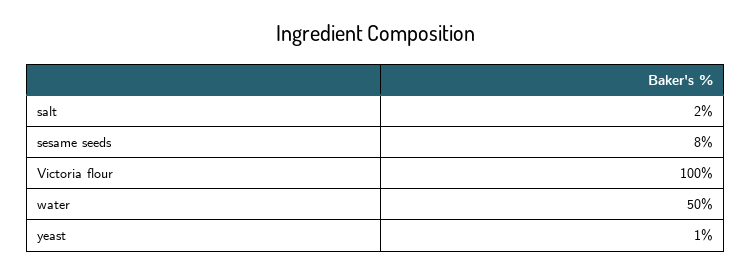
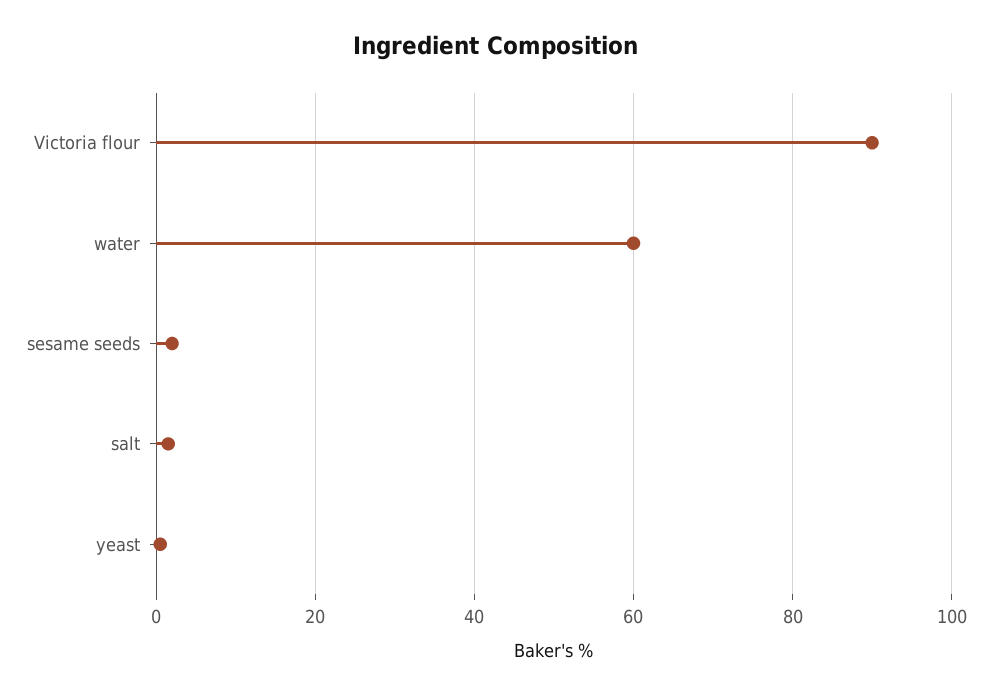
  {
    "salt": 2,
-   "sesame seeds": 8,
+   "sesame seeds": 2,
-   "Victoria flour": 100,
+   "Victoria flour": 90,
-   "water": 50,
+   "water": 60,
    "yeast": 1
  }

